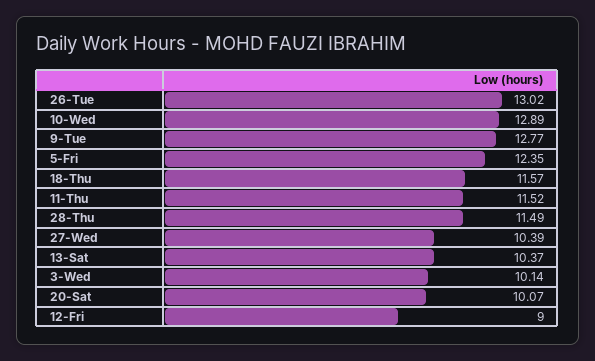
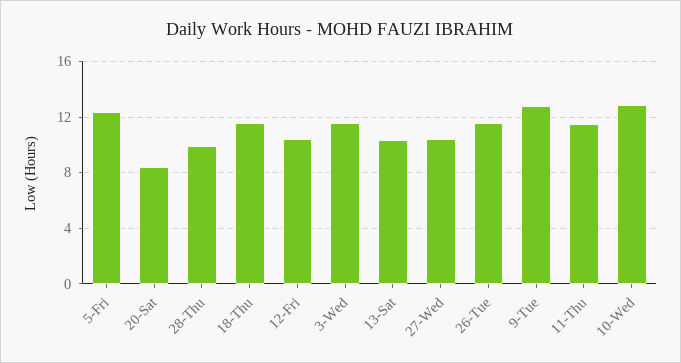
  {
-   "26-Tue": 13.02,
+   "26-Tue": 11.5,
    "10-Wed": 12.89,
    "9-Tue": 12.77,
    "5-Fri": 12.35,
    "18-Thu": 11.57,
    "11-Thu": 11.52,
-   "28-Thu": 11.49,
+   "28-Thu": 10,
    "27-Wed": 10.39,
    "13-Sat": 10.37,
-   "3-Wed": 10.14,
+   "3-Wed": 11.5,
-   "20-Sat": 10.07,
+   "20-Sat": 8.5,
-   "12-Fri": 9
+   "12-Fri": 10.5
  }

